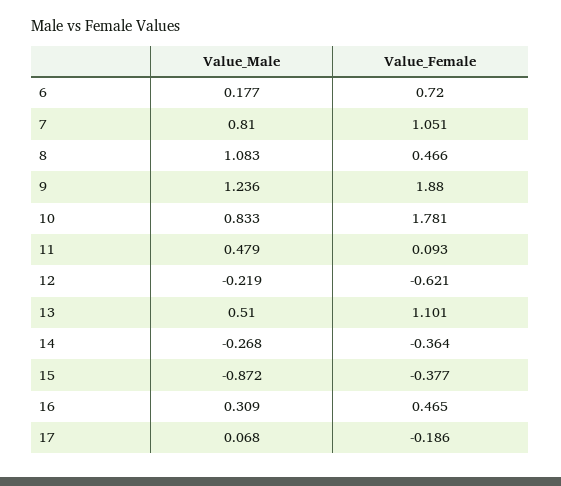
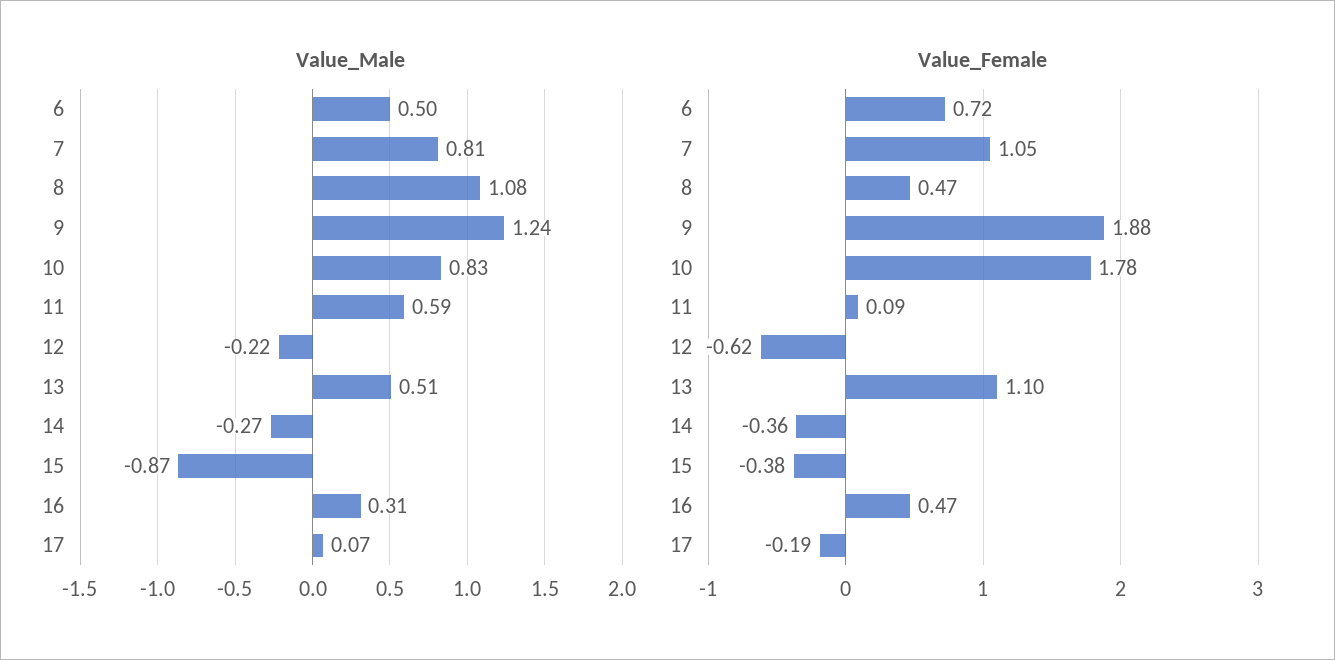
  {
    "Value_Male": {
-     "6": 0.177,
+     "6": 0.5,
      "7": 0.81,
      "8": 1.083,
      "9": 1.236,
      "10": 0.833,
-     "11": 0.479,
+     "11": 0.59,
      "12": -0.219,
      "13": 0.51,
      "14": -0.268,
      "15": -0.872,
      "16": 0.309,
      "17": 0.068
    },
    "Value_Female": {
      "6": 0.72,
      "7": 1.051,
      "8": 0.466,
      "9": 1.88,
      "10": 1.781,
      "11": 0.093,
      "12": -0.621,
      "13": 1.101,
      "14": -0.364,
      "15": -0.377,
      "16": 0.465,
      "17": -0.186
    }
  }

